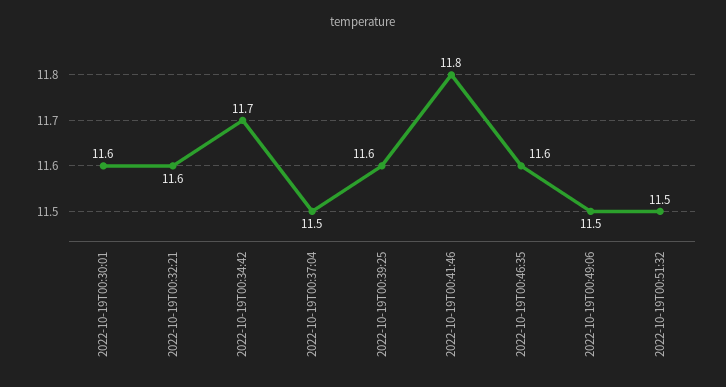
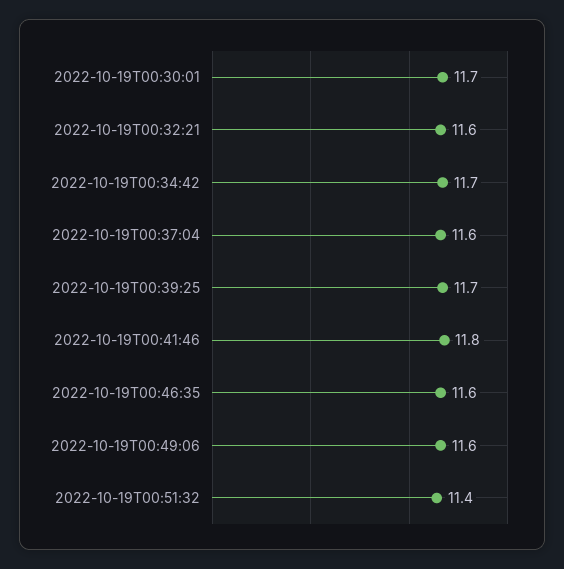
  {
-   "2022-10-19T00:30:01": 11.6,
+   "2022-10-19T00:30:01": 11.7,
    "2022-10-19T00:32:21": 11.6,
    "2022-10-19T00:34:42": 11.7,
-   "2022-10-19T00:37:04": 11.5,
+   "2022-10-19T00:37:04": 11.6,
-   "2022-10-19T00:39:25": 11.6,
+   "2022-10-19T00:39:25": 11.7,
    "2022-10-19T00:41:46": 11.8,
    "2022-10-19T00:46:35": 11.6,
-   "2022-10-19T00:49:06": 11.5,
+   "2022-10-19T00:49:06": 11.6,
-   "2022-10-19T00:51:32": 11.5
+   "2022-10-19T00:51:32": 11.4
  }

